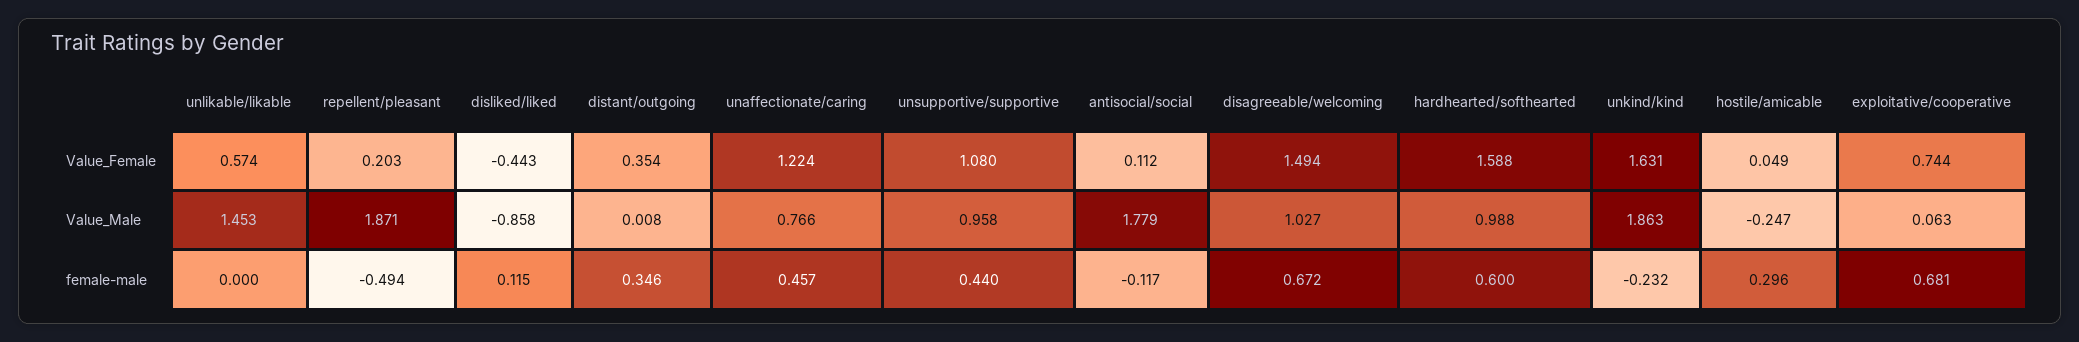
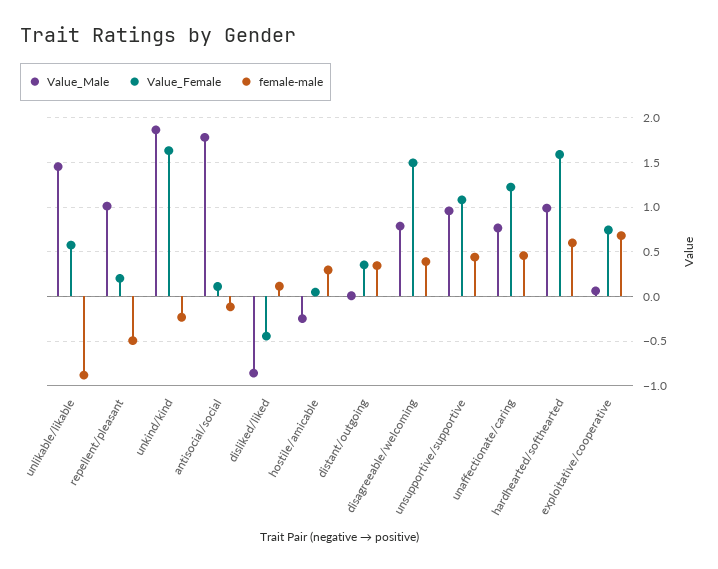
  {
    "Value_Female": {
      "unlikable/likable": 0.574,
      "repellent/pleasant": 0.203,
      "disliked/liked": -0.443,
      "distant/outgoing": 0.354,
      "unaffectionate/caring": 1.224,
      "unsupportive/supportive": 1.08,
      "antisocial/social": 0.112,
      "disagreeable/welcoming": 1.494,
      "hardhearted/softhearted": 1.588,
      "unkind/kind": 1.631,
      "hostile/amicable": 0.049,
      "exploitative/cooperative": 0.744
    },
    "Value_Male": {
      "unlikable/likable": 1.453,
-     "repellent/pleasant": 1.871,
+     "repellent/pleasant": 1,
      "disliked/liked": -0.858,
      "distant/outgoing": 0.008,
      "unaffectionate/caring": 0.766,
      "unsupportive/supportive": 0.958,
      "antisocial/social": 1.779,
-     "disagreeable/welcoming": 1.027,
+     "disagreeable/welcoming": 0.8,
      "hardhearted/softhearted": 0.988,
      "unkind/kind": 1.863,
      "hostile/amicable": -0.247,
      "exploitative/cooperative": 0.063
    },
    "female-male": {
-     "unlikable/likable": 0,
+     "unlikable/likable": -0.9,
      "repellent/pleasant": -0.494,
      "disliked/liked": 0.115,
      "distant/outgoing": 0.346,
      "unaffectionate/caring": 0.457,
      "unsupportive/supportive": 0.44,
      "antisocial/social": -0.117,
-     "disagreeable/welcoming": 0.672,
+     "disagreeable/welcoming": 0.4,
      "hardhearted/softhearted": 0.6,
      "unkind/kind": -0.232,
      "hostile/amicable": 0.296,
      "exploitative/cooperative": 0.681
    }
  }

